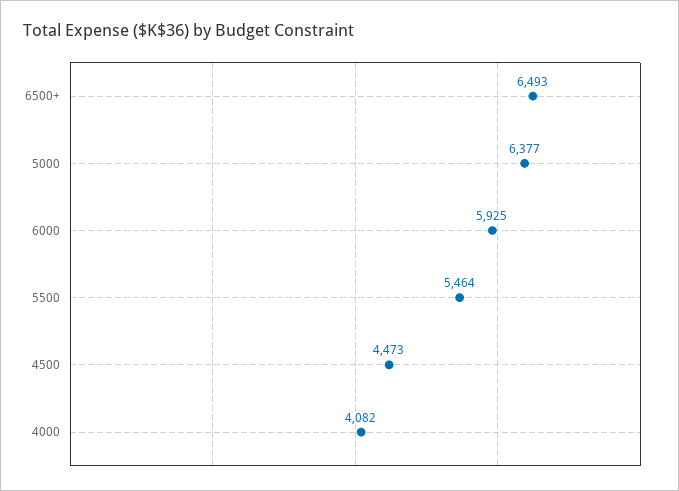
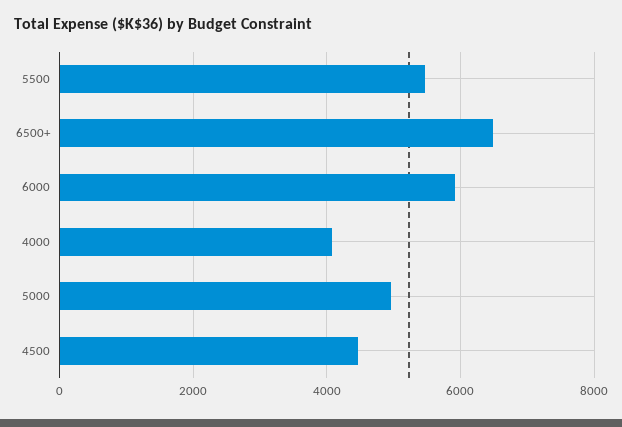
  {
    "6500+": 6493,
-   "5000": 6377,
+   "5000": 5000,
    "6000": 5925,
    "5500": 5464,
    "4500": 4473,
    "4000": 4082
  }

